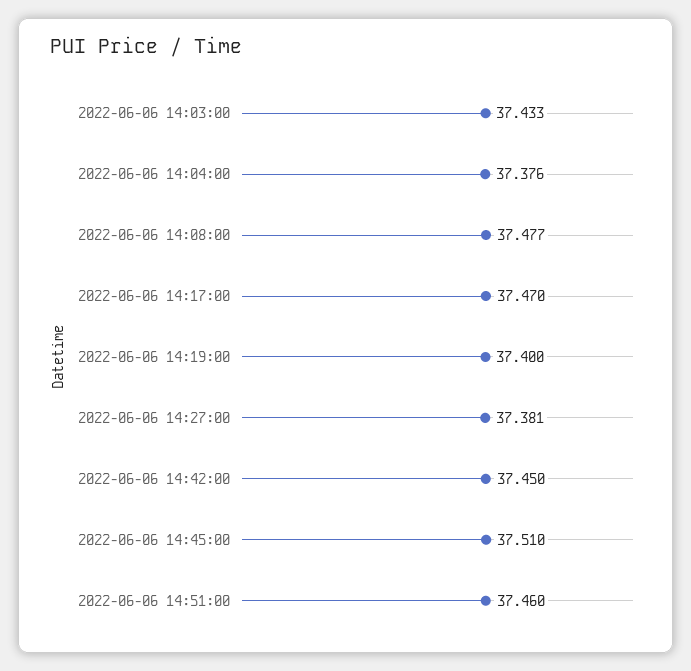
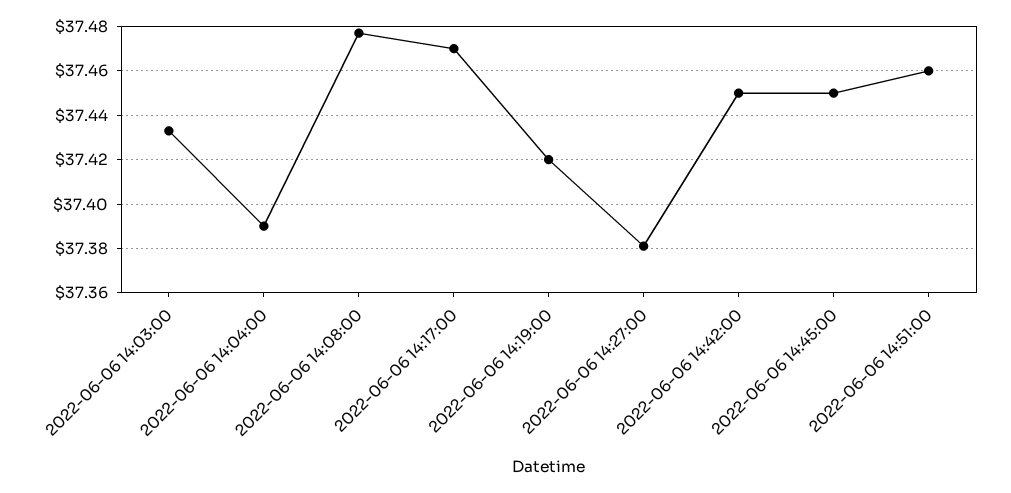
  {
    "2022-06-06 14:03:00": 37.433,
-   "2022-06-06 14:04:00": 37.376,
+   "2022-06-06 14:04:00": 37.39,
    "2022-06-06 14:08:00": 37.477,
    "2022-06-06 14:17:00": 37.47,
-   "2022-06-06 14:19:00": 37.4,
+   "2022-06-06 14:19:00": 37.42,
    "2022-06-06 14:27:00": 37.381,
    "2022-06-06 14:42:00": 37.45,
-   "2022-06-06 14:45:00": 37.51,
+   "2022-06-06 14:45:00": 37.45,
    "2022-06-06 14:51:00": 37.46
  }

